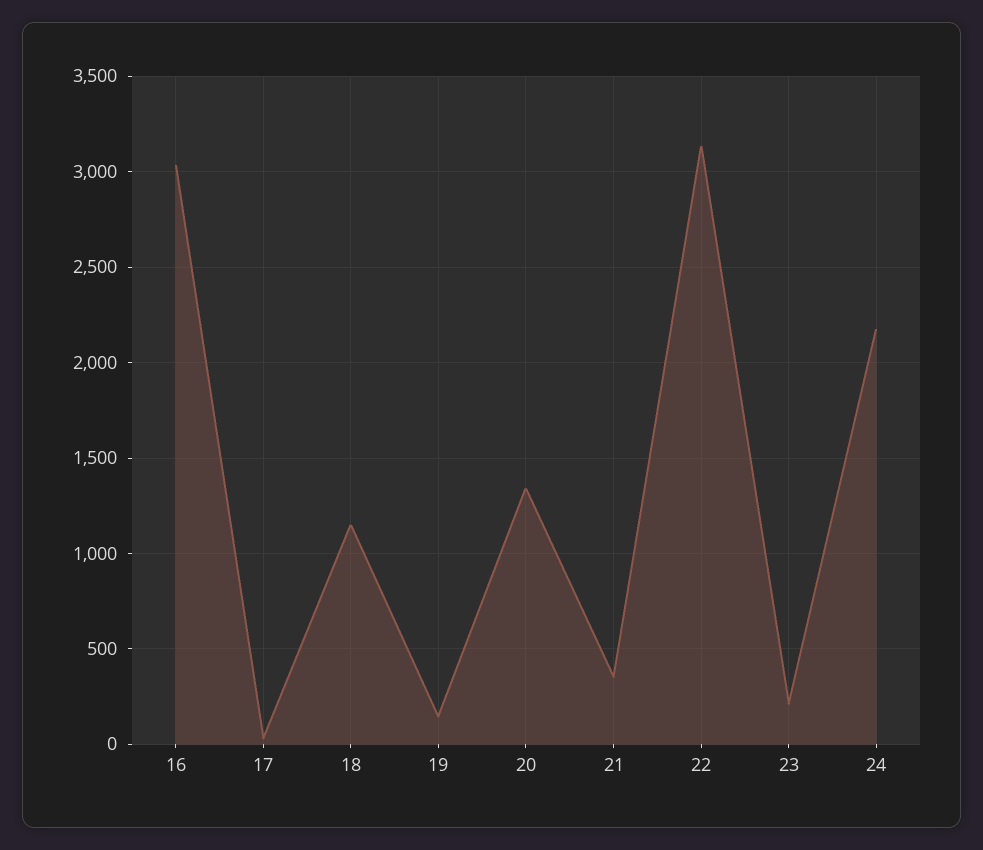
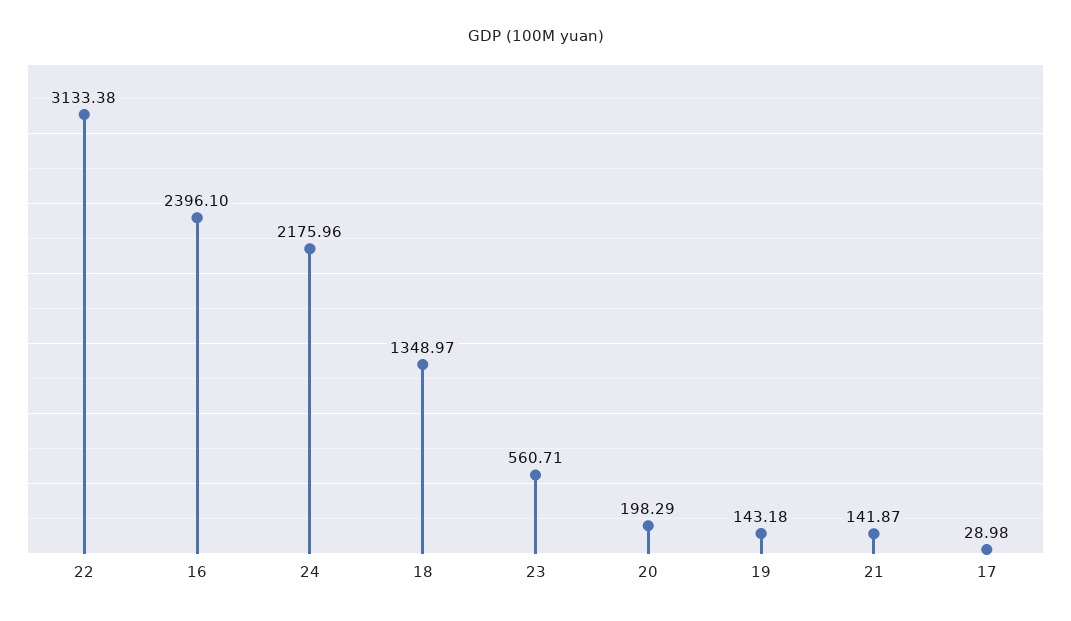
  {
-   "16": 3050,
+   "16": 2396.1,
    "17": 28.98,
-   "18": 1150,
+   "18": 1348.97,
    "19": 143.18,
-   "20": 1350,
+   "20": 198.29,
-   "21": 350,
+   "21": 141.87,
    "22": 3133.38,
-   "23": 200,
+   "23": 560.71,
    "24": 2175.96
  }

